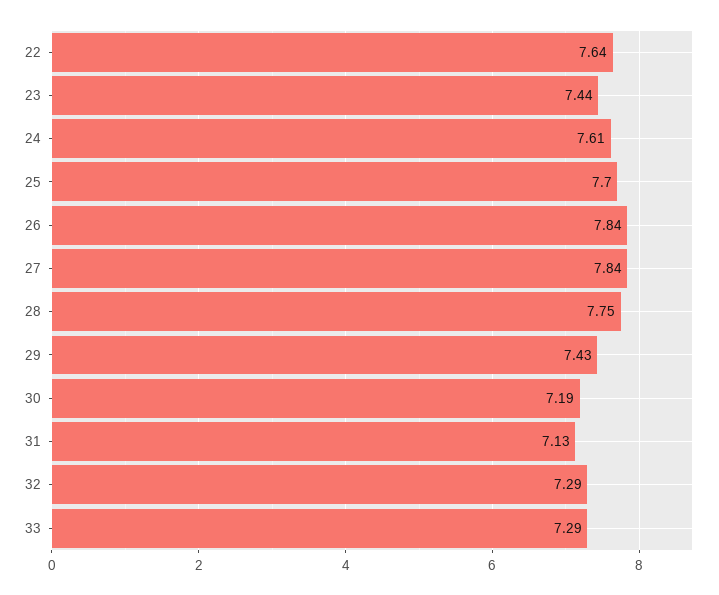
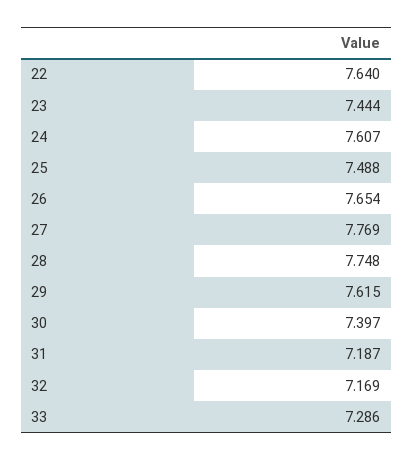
  {
    "22": 7.64,
    "23": 7.444,
    "24": 7.607,
-   "25": 7.7,
+   "25": 7.488,
-   "26": 7.84,
+   "26": 7.654,
-   "27": 7.84,
+   "27": 7.769,
    "28": 7.748,
-   "29": 7.43,
+   "29": 7.615,
-   "30": 7.19,
+   "30": 7.397,
-   "31": 7.13,
+   "31": 7.187,
-   "32": 7.29,
+   "32": 7.169,
    "33": 7.286
  }

